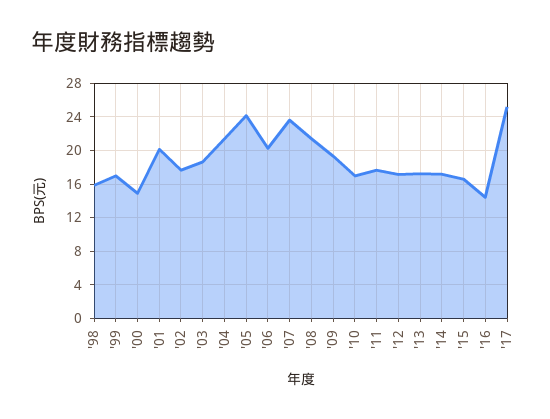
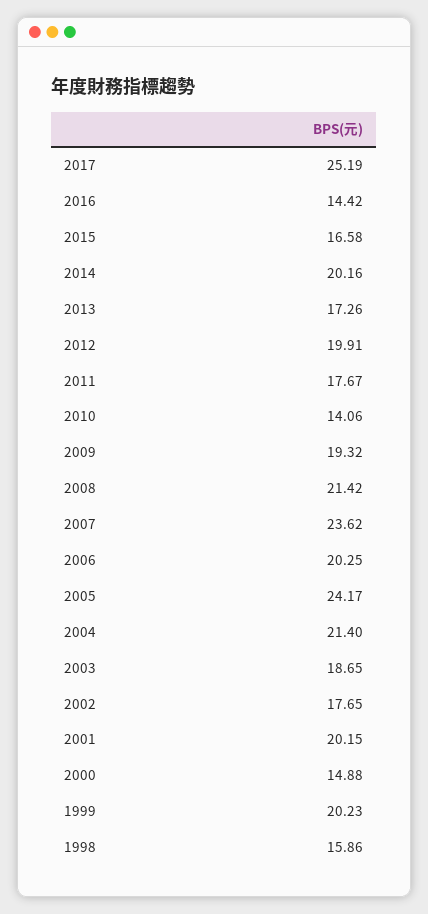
  {
    "'98": 15.86,
-   "'99": 17,
+   "'99": 20.23,
    "'00": 14.88,
    "'01": 20.15,
    "'02": 17.65,
    "'03": 18.65,
    "'04": 21.4,
    "'05": 24.17,
    "'06": 20.25,
    "'07": 23.62,
    "'08": 21.42,
    "'09": 19.32,
-   "'10": 17,
+   "'10": 14.06,
    "'11": 17.67,
-   "'12": 17,
+   "'12": 19.91,
    "'13": 17.26,
-   "'14": 17,
+   "'14": 20.16,
    "'15": 16.58,
    "'16": 14.42,
    "'17": 25.19
  }

